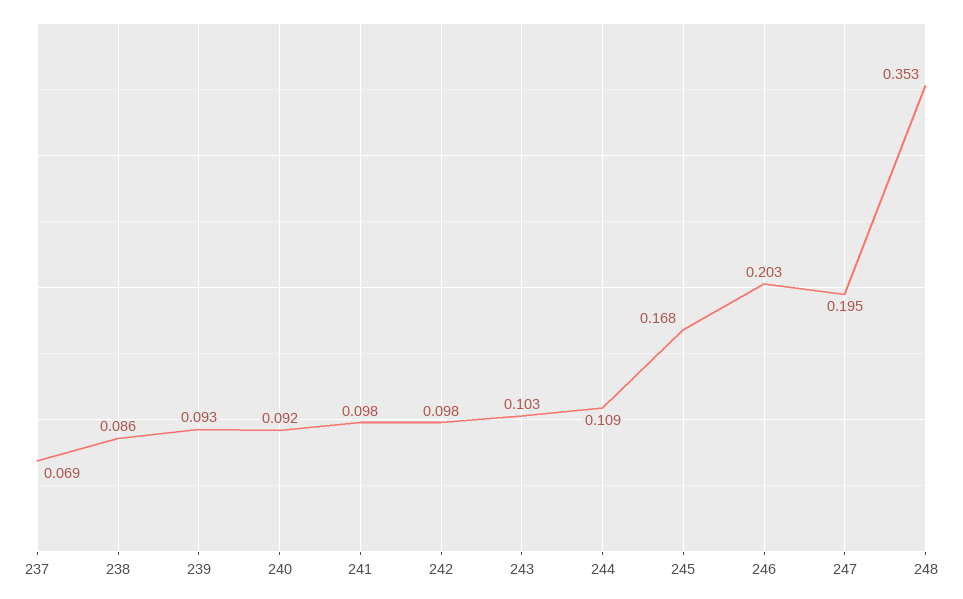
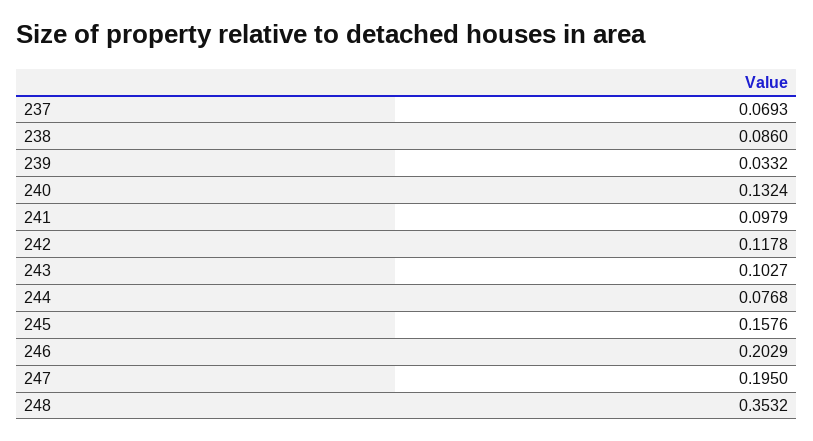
  {
    "237": 0.0693,
    "238": 0.086,
-   "239": 0.093,
+   "239": 0.0332,
-   "240": 0.092,
+   "240": 0.1324,
    "241": 0.0979,
-   "242": 0.098,
+   "242": 0.1178,
    "243": 0.1027,
-   "244": 0.109,
+   "244": 0.0768,
-   "245": 0.168,
+   "245": 0.1576,
    "246": 0.2029,
    "247": 0.195,
    "248": 0.3532
  }

